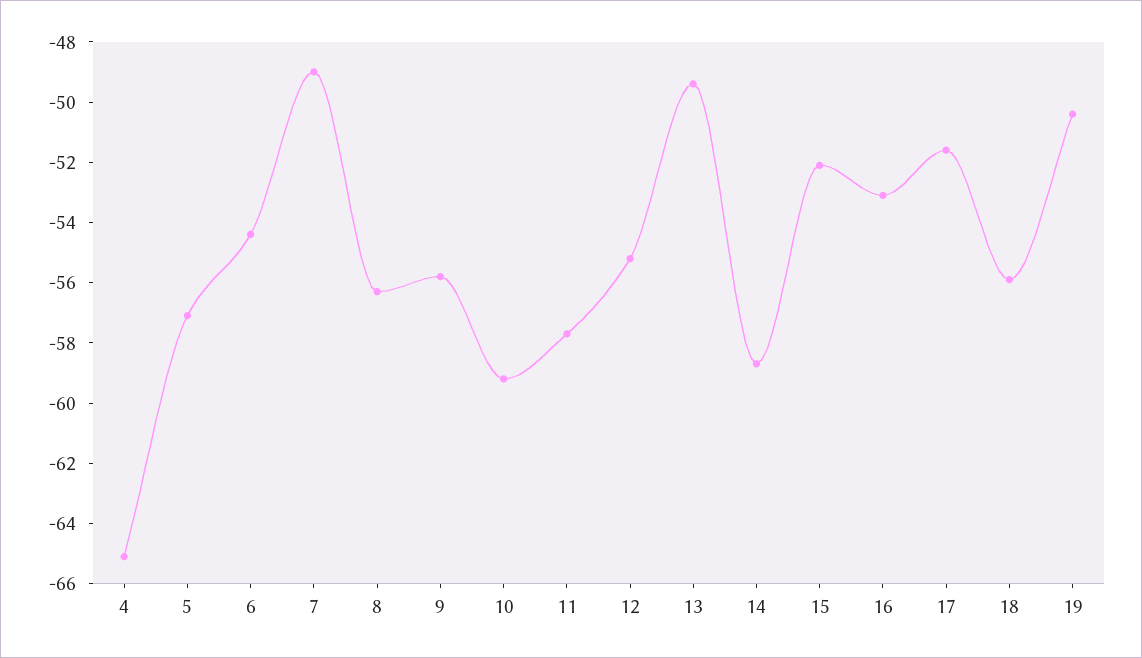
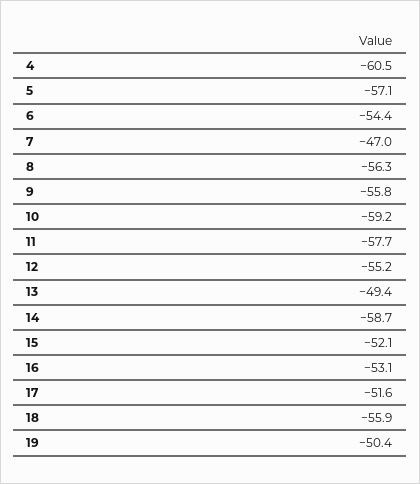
  {
-   "4": -65,
+   "4": -60.5,
    "5": -57.1,
    "6": -54.4,
-   "7": -49,
+   "7": -47,
    "8": -56.3,
    "9": -55.8,
    "10": -59.2,
    "11": -57.7,
    "12": -55.2,
    "13": -49.4,
    "14": -58.7,
    "15": -52.1,
    "16": -53.1,
    "17": -51.6,
    "18": -55.9,
    "19": -50.4
  }

